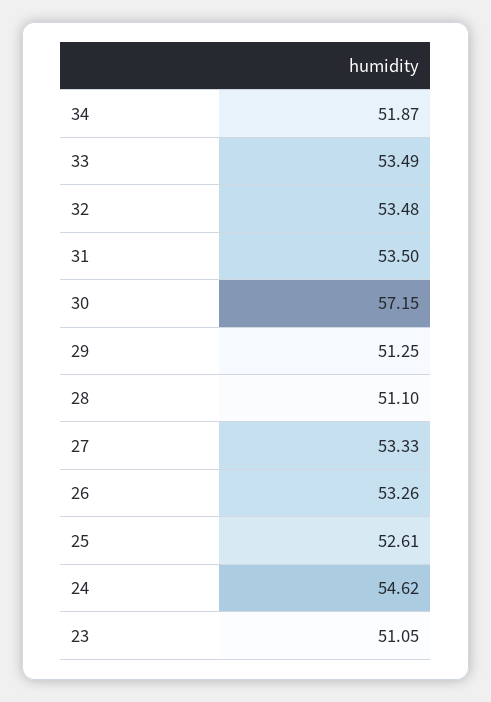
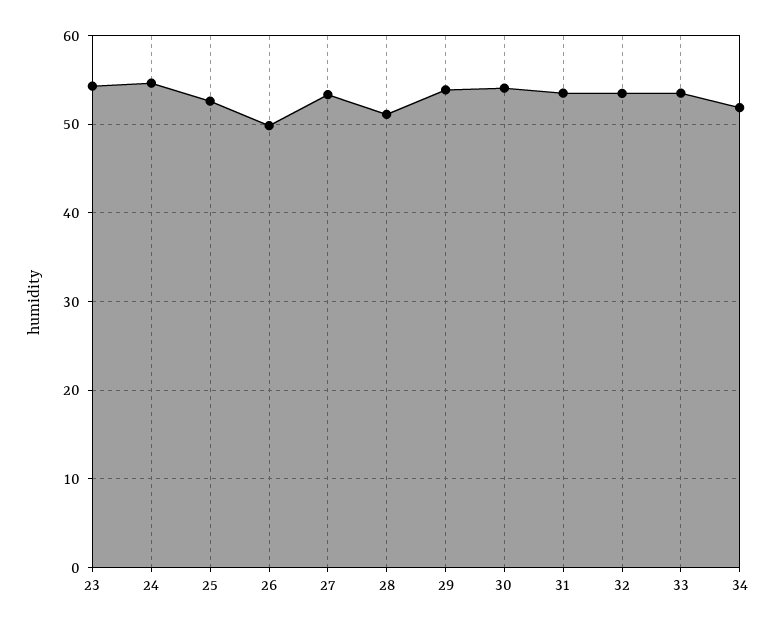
  {
    "34": 51.87,
    "33": 53.49,
    "32": 53.48,
    "31": 53.5,
-   "30": 57.15,
+   "30": 54,
-   "29": 51.25,
+   "29": 54,
    "28": 51.1,
    "27": 53.33,
-   "26": 53.26,
+   "26": 50,
    "25": 52.61,
    "24": 54.62,
-   "23": 51.05
+   "23": 54
  }

